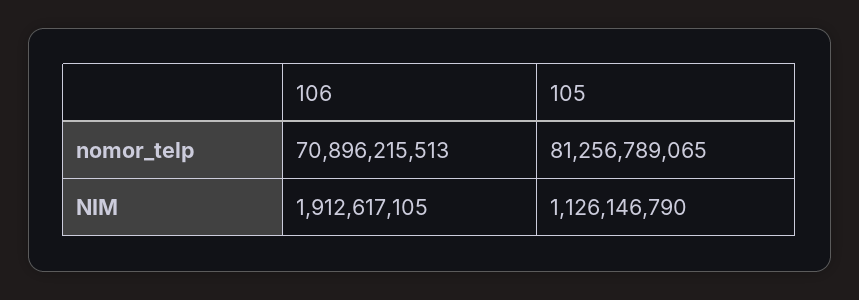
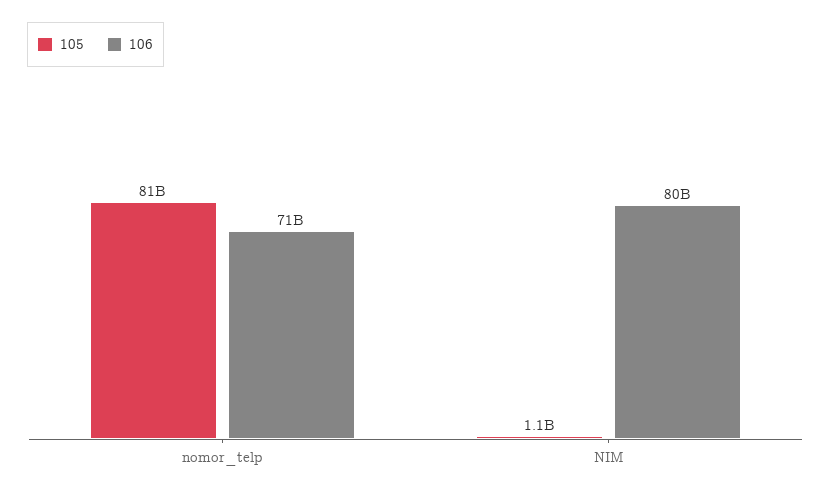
  {
    "106": {
      "nomor_telp": 70896215513,
-     "NIM": 1912617105
+     "NIM": 80000000000
    },
    "105": {
      "nomor_telp": 81256789065,
      "NIM": 1126146790
    }
  }

